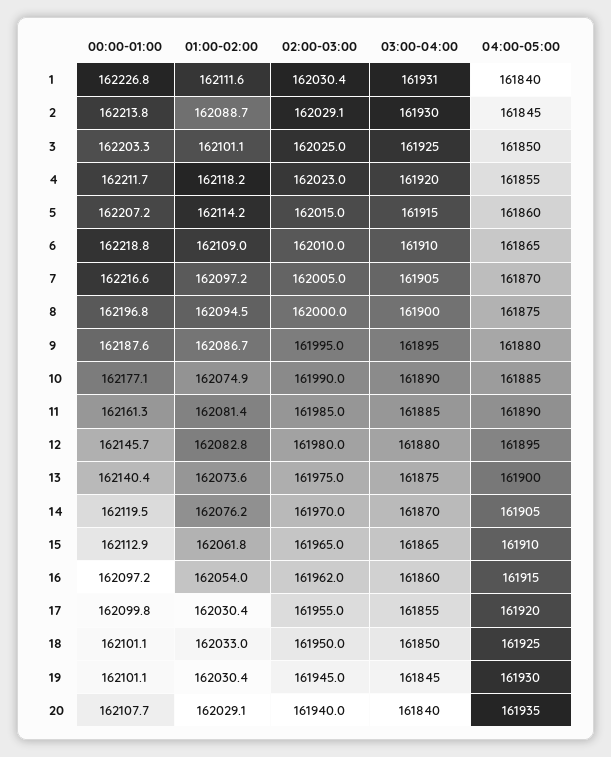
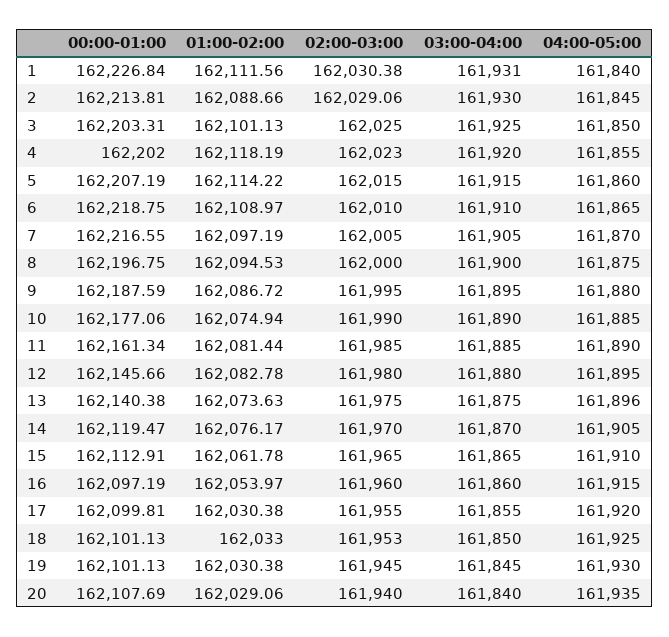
  {
    "00:00-01:00": {
      "1": 162226.84,
      "2": 162213.81,
      "3": 162203.31,
-     "4": 162211.7,
+     "4": 162202,
      "5": 162207.19,
      "6": 162218.75,
      "7": 162216.55,
      "8": 162196.75,
      "9": 162187.59,
      "10": 162177.06,
      "11": 162161.34,
      "12": 162145.66,
      "13": 162140.38,
      "14": 162119.47,
      "15": 162112.91,
      "16": 162097.19,
      "17": 162099.81,
      "18": 162101.13,
      "19": 162101.13,
      "20": 162107.69
    },
    "01:00-02:00": {
      "1": 162111.56,
      "2": 162088.66,
      "3": 162101.13,
      "4": 162118.19,
      "5": 162114.22,
      "6": 162108.97,
      "7": 162097.19,
      "8": 162094.53,
      "9": 162086.72,
      "10": 162074.94,
      "11": 162081.44,
      "12": 162082.78,
      "13": 162073.63,
      "14": 162076.17,
      "15": 162061.78,
      "16": 162053.97,
      "17": 162030.38,
      "18": 162033,
      "19": 162030.38,
      "20": 162029.06
    },
    "02:00-03:00": {
      "1": 162030.38,
      "2": 162029.06,
      "3": 162025,
      "4": 162023,
      "5": 162015,
      "6": 162010,
      "7": 162005,
      "8": 162000,
      "9": 161995,
      "10": 161990,
      "11": 161985,
      "12": 161980,
      "13": 161975,
      "14": 161970,
      "15": 161965,
-     "16": 161962,
+     "16": 161960,
      "17": 161955,
-     "18": 161950,
+     "18": 161953,
      "19": 161945,
      "20": 161940
    },
    "03:00-04:00": {
      "1": 161931,
      "2": 161930,
      "3": 161925,
      "4": 161920,
      "5": 161915,
      "6": 161910,
      "7": 161905,
      "8": 161900,
      "9": 161895,
      "10": 161890,
      "11": 161885,
      "12": 161880,
      "13": 161875,
      "14": 161870,
      "15": 161865,
      "16": 161860,
      "17": 161855,
      "18": 161850,
      "19": 161845,
      "20": 161840
    },
    "04:00-05:00": {
      "1": 161840,
      "2": 161845,
      "3": 161850,
      "4": 161855,
      "5": 161860,
      "6": 161865,
      "7": 161870,
      "8": 161875,
      "9": 161880,
      "10": 161885,
      "11": 161890,
      "12": 161895,
-     "13": 161900,
+     "13": 161896,
      "14": 161905,
      "15": 161910,
      "16": 161915,
      "17": 161920,
      "18": 161925,
      "19": 161930,
      "20": 161935
    }
  }

